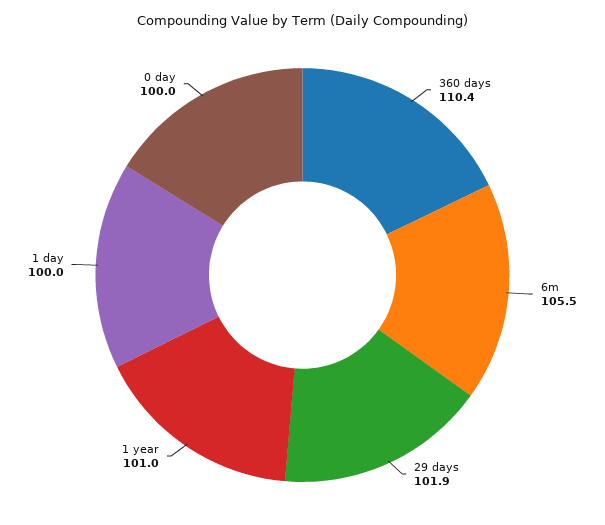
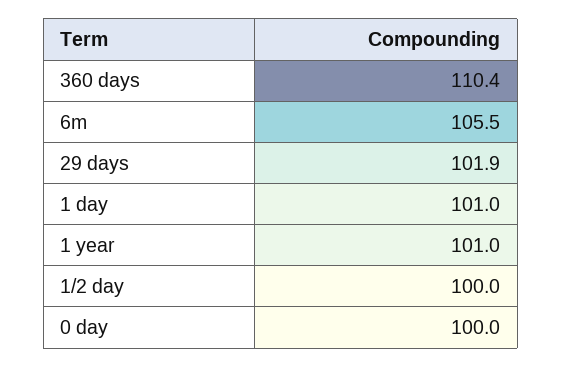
  {
    "360 days": 110.4,
    "6m": 105.5,
    "29 days": 101.9,
    "1 year": 101,
-   "1 day": 100,
+   "1 day": 101,
-   "0 day": 100
+   "0 day": 100,
+   "1/2 day": 100
  }

